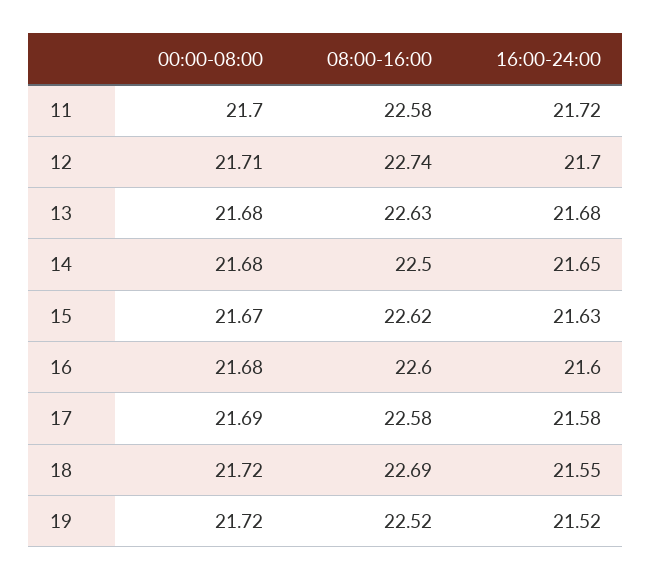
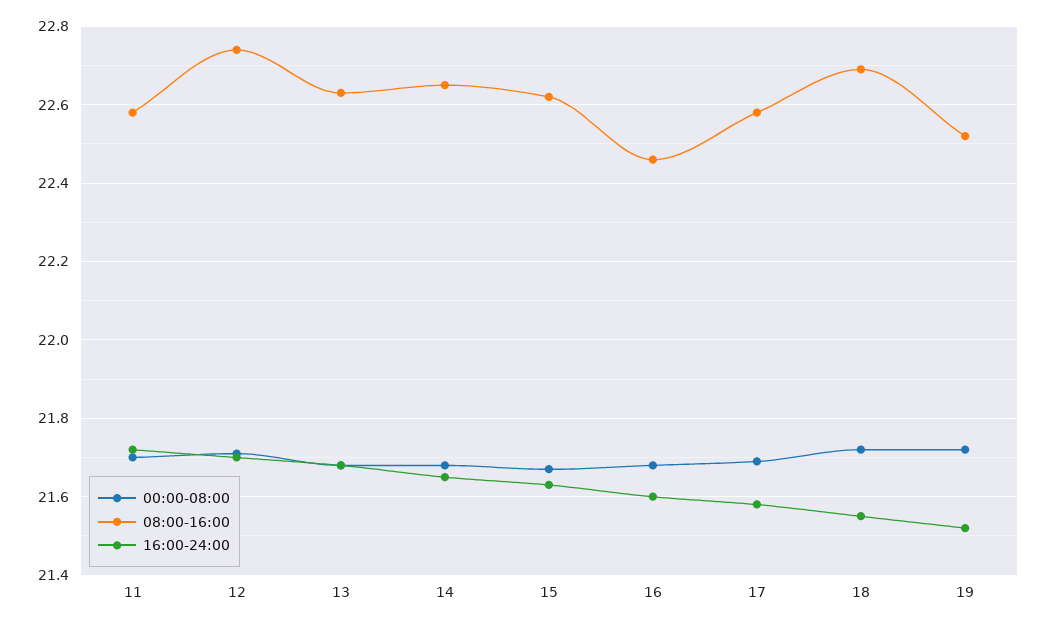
  {
    "00:00-08:00": {
      "11": 21.7,
      "12": 21.71,
      "13": 21.68,
      "14": 21.68,
      "15": 21.67,
      "16": 21.68,
      "17": 21.69,
      "18": 21.72,
      "19": 21.72
    },
    "08:00-16:00": {
      "11": 22.58,
      "12": 22.74,
      "13": 22.63,
-     "14": 22.5,
+     "14": 22.65,
      "15": 22.62,
-     "16": 22.6,
+     "16": 22.45,
      "17": 22.58,
      "18": 22.69,
      "19": 22.52
    },
    "16:00-24:00": {
      "11": 21.72,
      "12": 21.7,
      "13": 21.68,
      "14": 21.65,
      "15": 21.63,
      "16": 21.6,
      "17": 21.58,
      "18": 21.55,
      "19": 21.52
    }
  }

